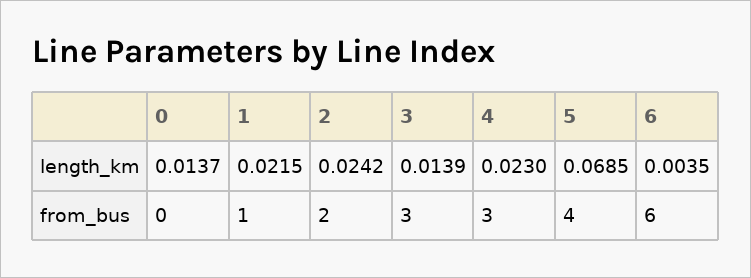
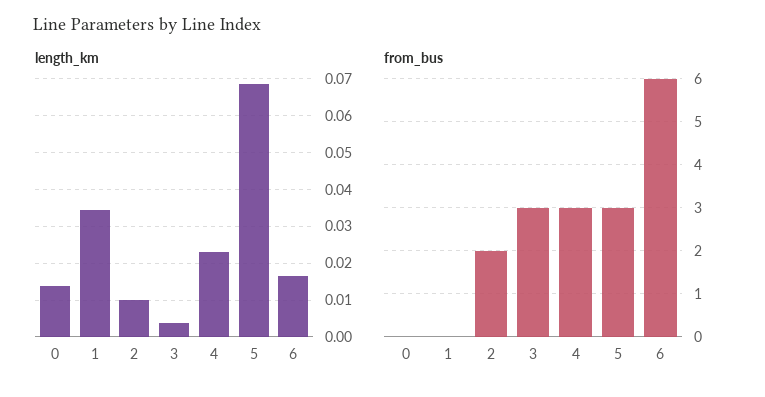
  {
    "length_km": {
      "0": 0.0137,
-     "1": 0.0215,
+     "1": 0.034,
-     "2": 0.0242,
+     "2": 0.01,
-     "3": 0.0139,
+     "3": 0.004,
      "4": 0.023,
      "5": 0.0685,
-     "6": 0.0035
+     "6": 0.016
    },
    "from_bus": {
      "0": 0,
-     "1": 1,
+     "1": 0,
      "2": 2,
      "3": 3,
      "4": 3,
-     "5": 4,
+     "5": 3,
      "6": 6
    }
  }

